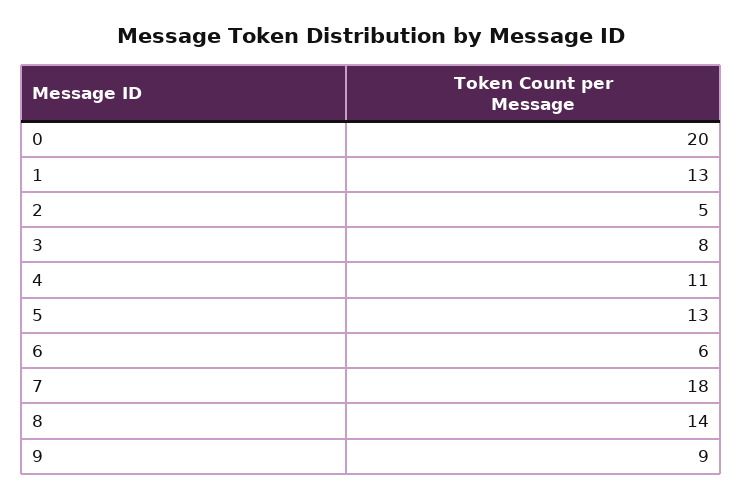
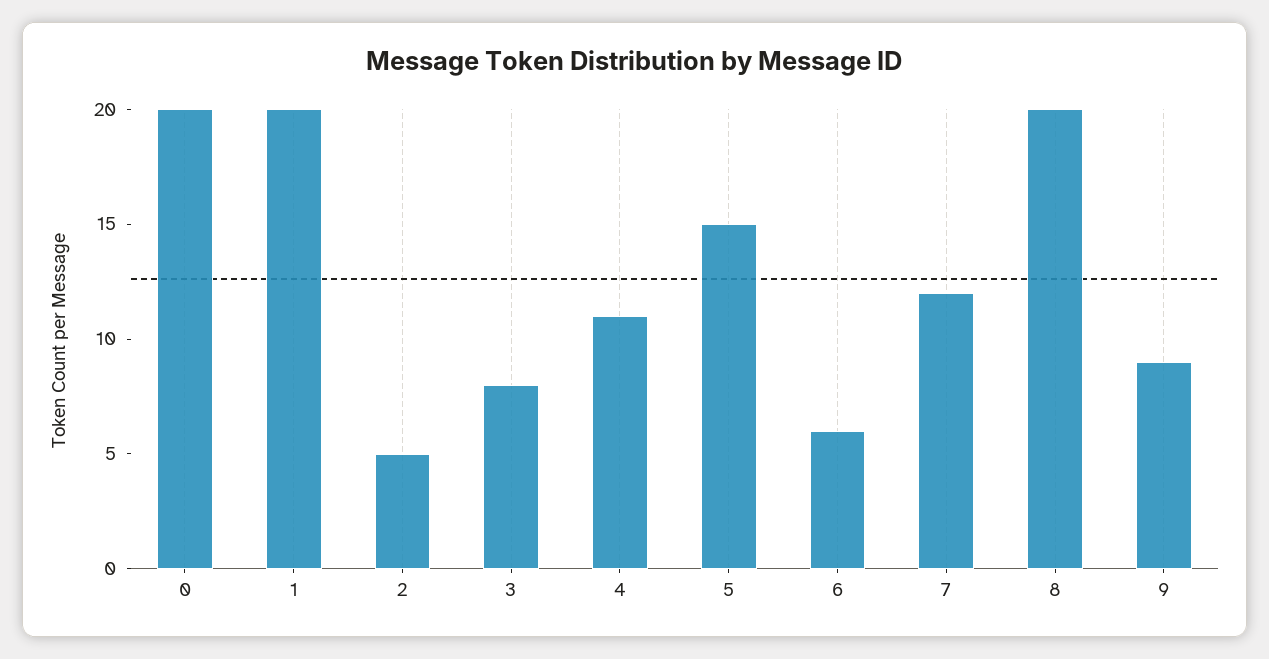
  {
    "0": 20,
-   "1": 13,
+   "1": 20,
    "2": 5,
    "3": 8,
    "4": 11,
-   "5": 13,
+   "5": 15,
    "6": 6,
-   "7": 18,
+   "7": 12,
-   "8": 14,
+   "8": 20,
    "9": 9
  }

